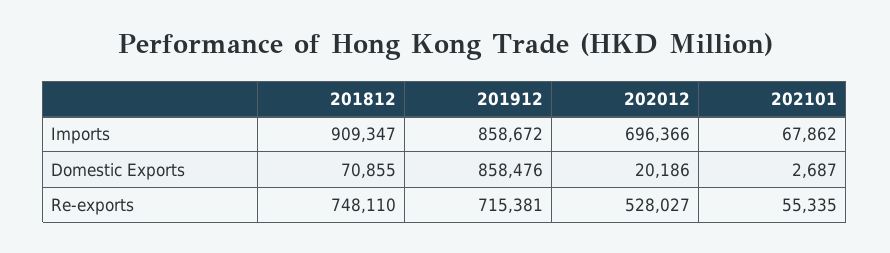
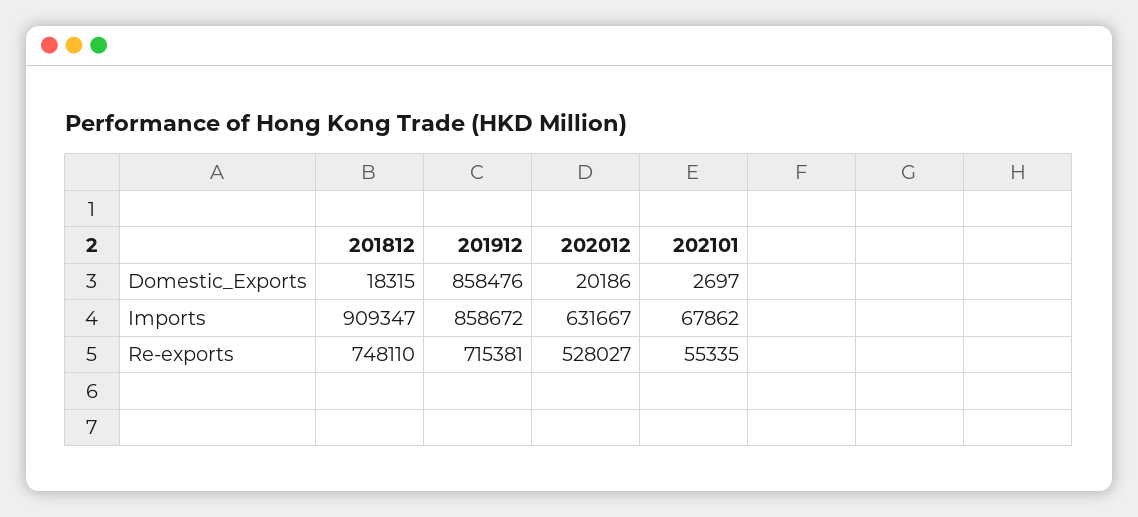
  {
    "201812": {
      "Imports": 909347,
-     "Domestic Exports": 70855,
+     "Domestic Exports": 18315,
      "Re-exports": 748110
    },
    "201912": {
      "Imports": 858672,
      "Domestic Exports": 858476,
      "Re-exports": 715381
    },
    "202012": {
-     "Imports": 696366,
+     "Imports": 631667,
      "Domestic Exports": 20186,
      "Re-exports": 528027
    },
    "202101": {
      "Imports": 67862,
-     "Domestic Exports": 2687,
+     "Domestic Exports": 2697,
      "Re-exports": 55335
    }
  }

